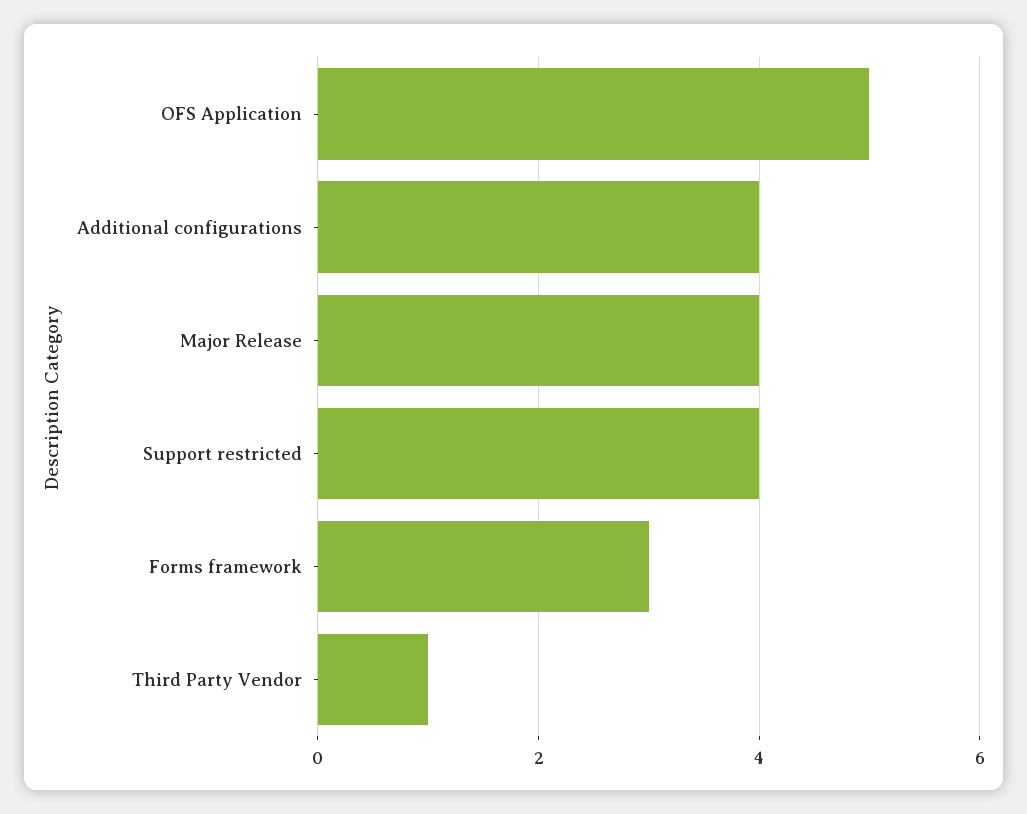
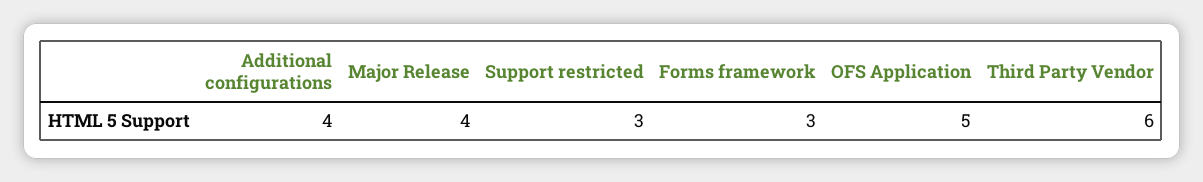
  {
    "OFS Application": 5,
    "Additional configurations": 4,
    "Major Release": 4,
-   "Support restricted": 4,
+   "Support restricted": 3,
    "Forms framework": 3,
-   "Third Party Vendor": 1
+   "Third Party Vendor": 6
  }

